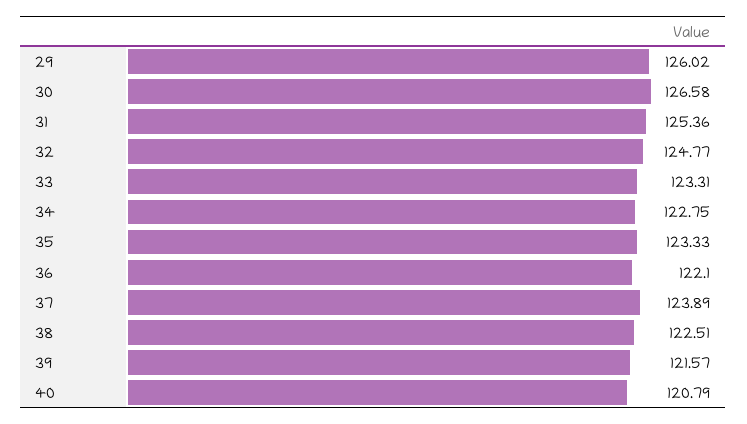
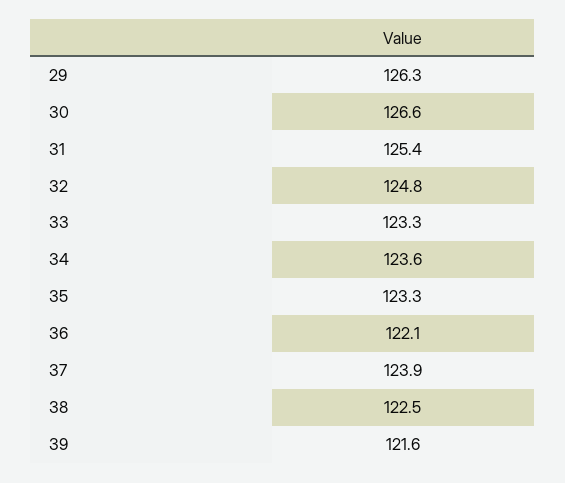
  {
-   "29": 126.02,
+   "29": 126.3,
    "30": 126.58,
    "31": 125.36,
    "32": 124.77,
    "33": 123.31,
-   "34": 122.75,
+   "34": 123.6,
    "35": 123.33,
    "36": 122.1,
    "37": 123.89,
    "38": 122.51,
-   "39": 121.57,
+   "39": 121.57
-   "40": 120.79
  }

